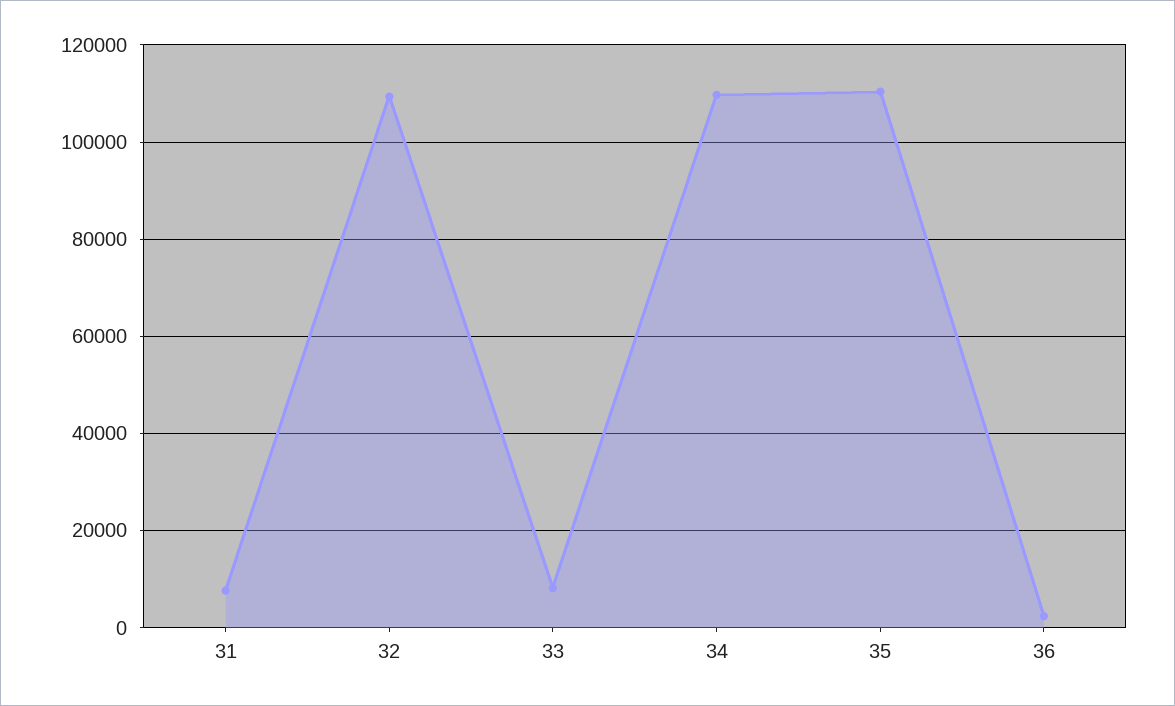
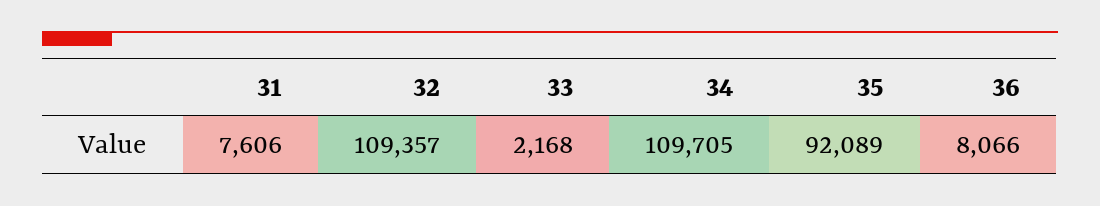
  {
    "31": 7606,
    "32": 109357,
-   "33": 8000,
+   "33": 2168,
    "34": 109705,
-   "35": 110000,
+   "35": 92089,
-   "36": 2000
+   "36": 8066
  }

